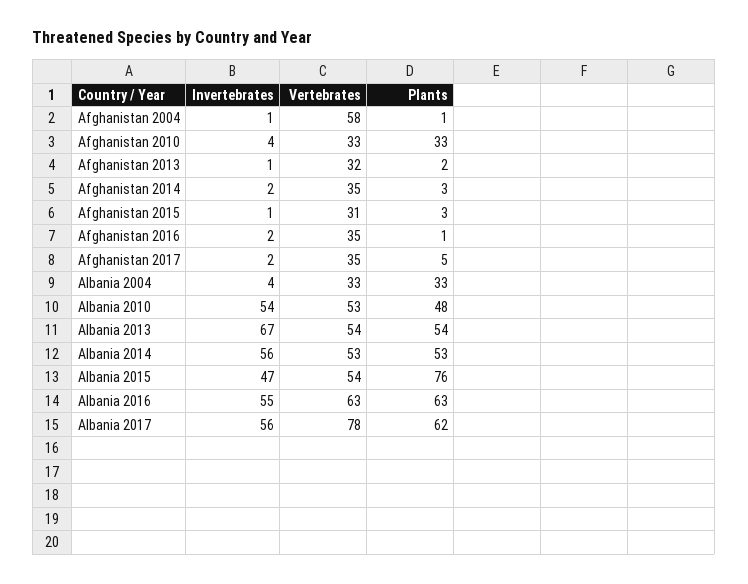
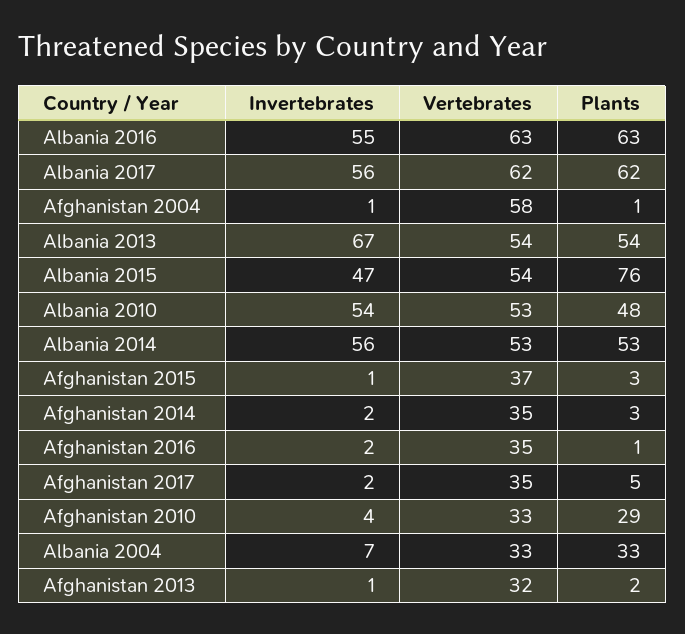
  {
    "Invertebrates": {
      "Afghanistan 2004": 1,
      "Afghanistan 2010": 4,
      "Afghanistan 2013": 1,
      "Afghanistan 2014": 2,
      "Afghanistan 2015": 1,
      "Afghanistan 2016": 2,
      "Afghanistan 2017": 2,
-     "Albania 2004": 4,
+     "Albania 2004": 7,
      "Albania 2010": 54,
      "Albania 2013": 67,
      "Albania 2014": 56,
      "Albania 2015": 47,
      "Albania 2016": 55,
      "Albania 2017": 56
    },
    "Vertebrates": {
      "Afghanistan 2004": 58,
      "Afghanistan 2010": 33,
      "Afghanistan 2013": 32,
      "Afghanistan 2014": 35,
-     "Afghanistan 2015": 31,
+     "Afghanistan 2015": 37,
      "Afghanistan 2016": 35,
      "Afghanistan 2017": 35,
      "Albania 2004": 33,
      "Albania 2010": 53,
      "Albania 2013": 54,
      "Albania 2014": 53,
      "Albania 2015": 54,
      "Albania 2016": 63,
-     "Albania 2017": 78
+     "Albania 2017": 62
    },
    "Plants": {
      "Afghanistan 2004": 1,
-     "Afghanistan 2010": 33,
+     "Afghanistan 2010": 29,
      "Afghanistan 2013": 2,
      "Afghanistan 2014": 3,
      "Afghanistan 2015": 3,
      "Afghanistan 2016": 1,
      "Afghanistan 2017": 5,
      "Albania 2004": 33,
      "Albania 2010": 48,
      "Albania 2013": 54,
      "Albania 2014": 53,
      "Albania 2015": 76,
      "Albania 2016": 63,
      "Albania 2017": 62
    }
  }

